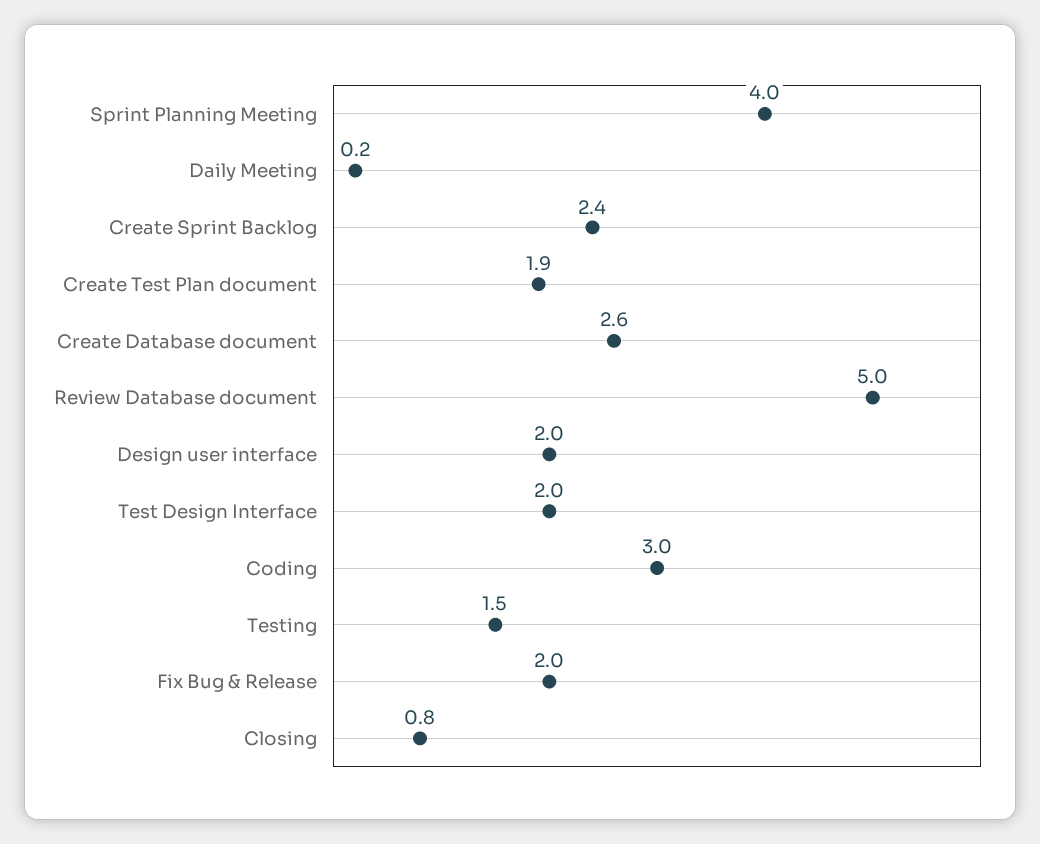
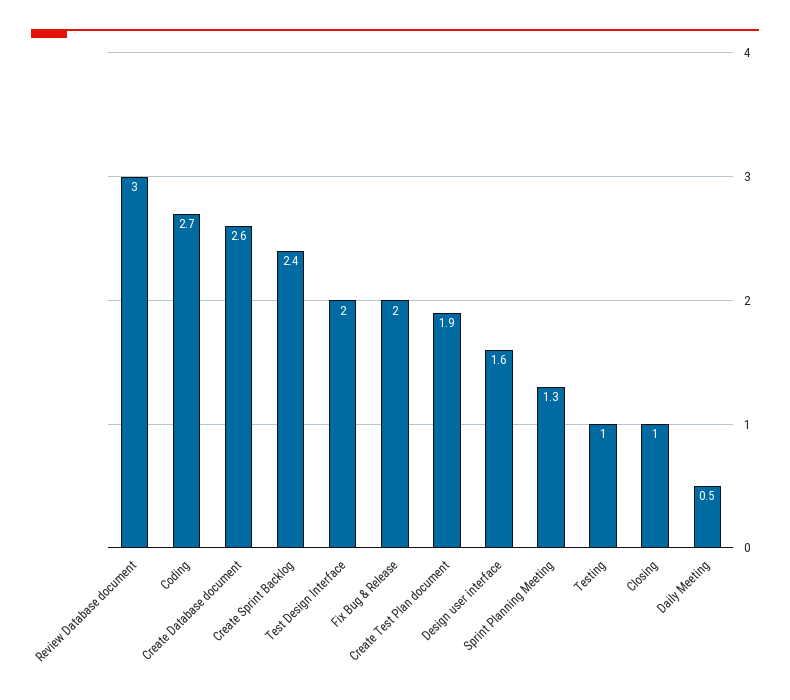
  {
-   "Sprint Planning Meeting": 4,
+   "Sprint Planning Meeting": 1.3,
-   "Daily Meeting": 0.2,
+   "Daily Meeting": 0.5,
    "Create Sprint Backlog": 2.4,
    "Create Test Plan document": 1.9,
    "Create Database document": 2.6,
-   "Review Database document": 5,
+   "Review Database document": 3,
-   "Design user interface": 2,
+   "Design user interface": 1.6,
    "Test Design Interface": 2,
-   "Coding": 3,
+   "Coding": 2.7,
-   "Testing": 1.5,
+   "Testing": 1,
    "Fix Bug & Release": 2,
-   "Closing": 0.8
+   "Closing": 1
  }

